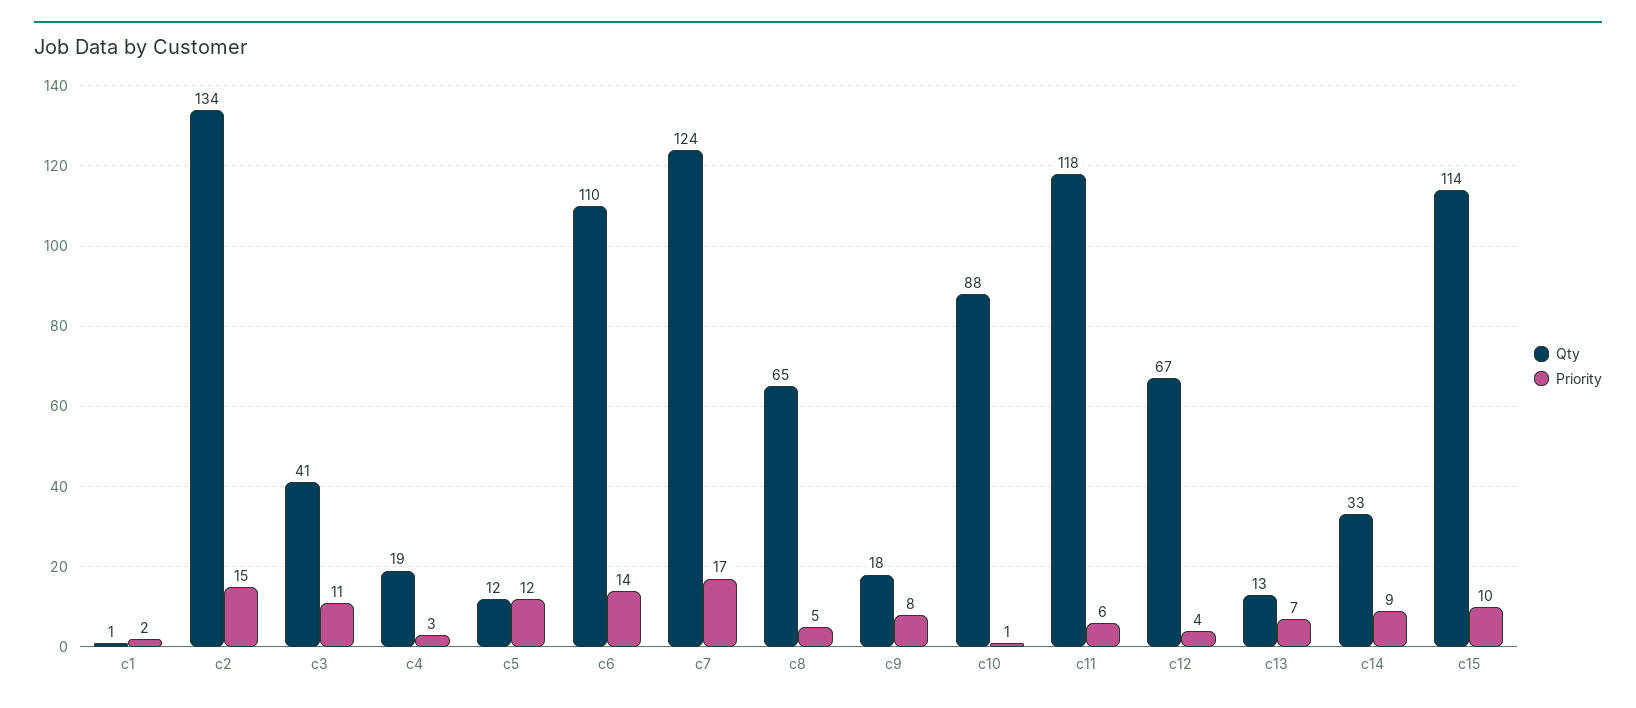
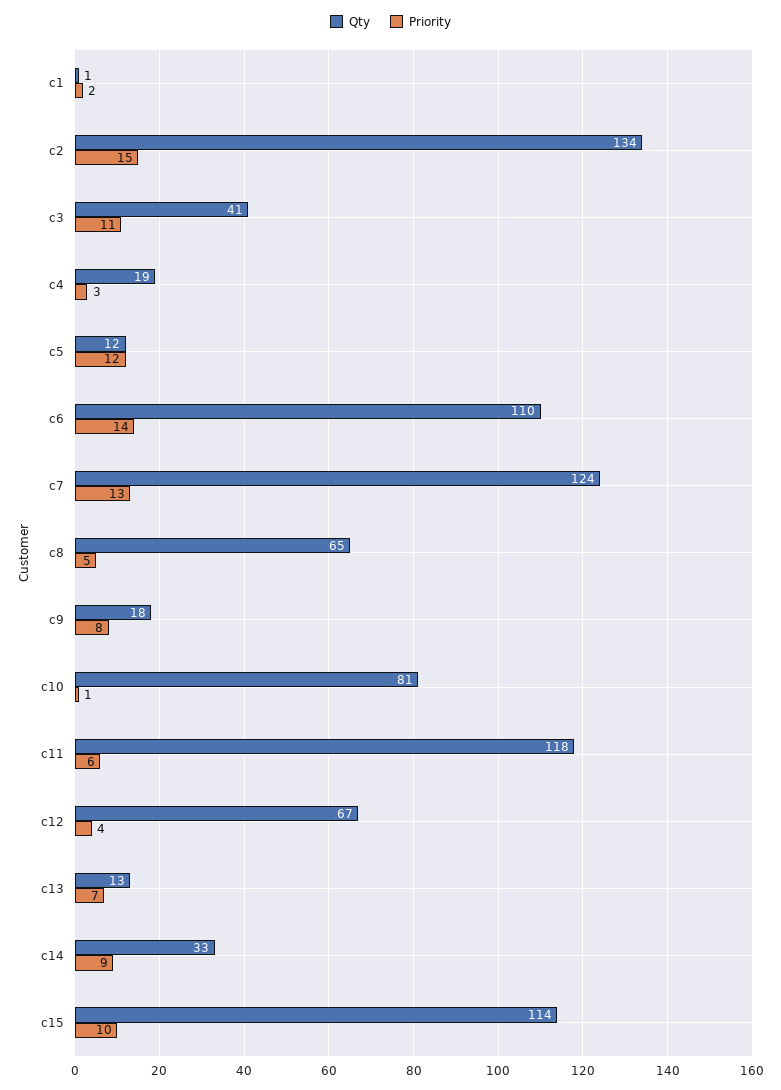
  {
    "Qty": {
      "c1": 1,
      "c2": 134,
      "c3": 41,
      "c4": 19,
      "c5": 12,
      "c6": 110,
      "c7": 124,
      "c8": 65,
      "c9": 18,
-     "c10": 88,
+     "c10": 81,
      "c11": 118,
      "c12": 67,
      "c13": 13,
      "c14": 33,
      "c15": 114
    },
    "Priority": {
      "c1": 2,
      "c2": 15,
      "c3": 11,
      "c4": 3,
      "c5": 12,
      "c6": 14,
-     "c7": 17,
+     "c7": 13,
      "c8": 5,
      "c9": 8,
      "c10": 1,
      "c11": 6,
      "c12": 4,
      "c13": 7,
      "c14": 9,
      "c15": 10
    }
  }

